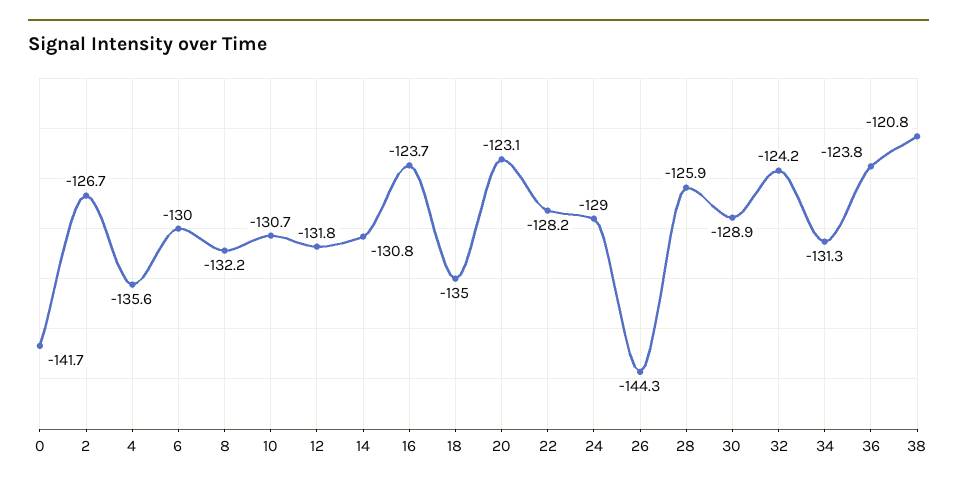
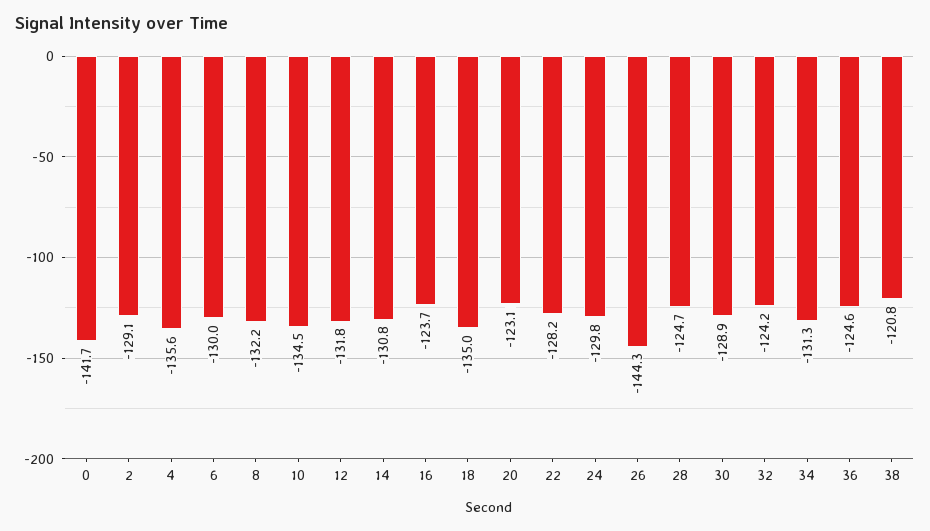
  {
    "0": -141.7,
-   "2": -126.7,
+   "2": -129.1,
    "4": -135.6,
    "6": -130,
    "8": -132.2,
-   "10": -130.7,
+   "10": -134.5,
    "12": -131.8,
    "14": -130.8,
    "16": -123.7,
    "18": -135,
    "20": -123.1,
    "22": -128.2,
-   "24": -129,
+   "24": -129.8,
    "26": -144.3,
-   "28": -125.9,
+   "28": -124.7,
    "30": -128.9,
    "32": -124.2,
    "34": -131.3,
-   "36": -123.8,
+   "36": -124.6,
    "38": -120.8
  }

